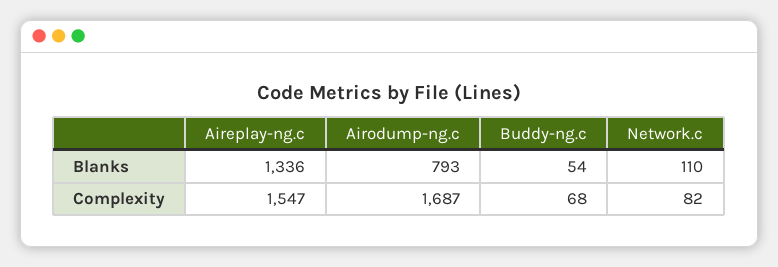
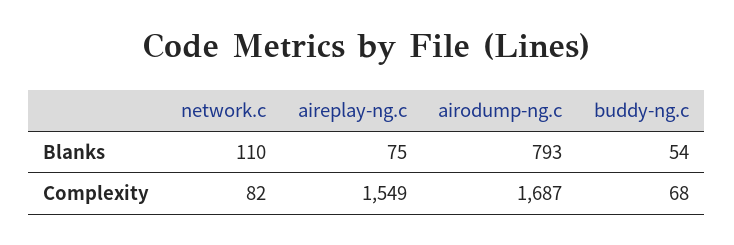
  {
    "Aireplay-ng.c": {
-     "Blanks": 1336,
+     "Blanks": 75,
-     "Complexity": 1547
+     "Complexity": 1549
    },
    "Airodump-ng.c": {
      "Blanks": 793,
      "Complexity": 1687
    },
    "Buddy-ng.c": {
      "Blanks": 54,
      "Complexity": 68
    },
    "Network.c": {
      "Blanks": 110,
      "Complexity": 82
    }
  }

